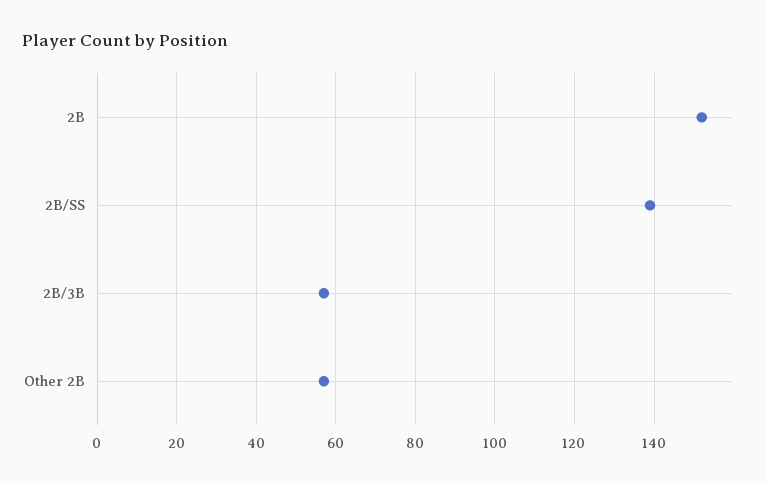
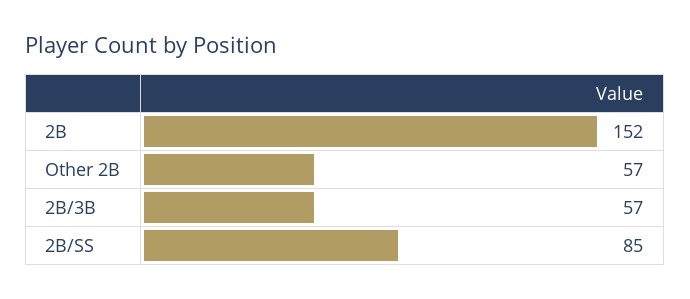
  {
    "2B": 152,
-   "2B/SS": 140,
+   "2B/SS": 85,
    "2B/3B": 57,
    "Other 2B": 57
  }

